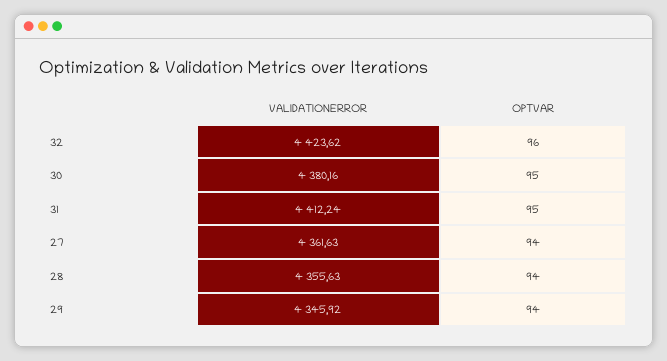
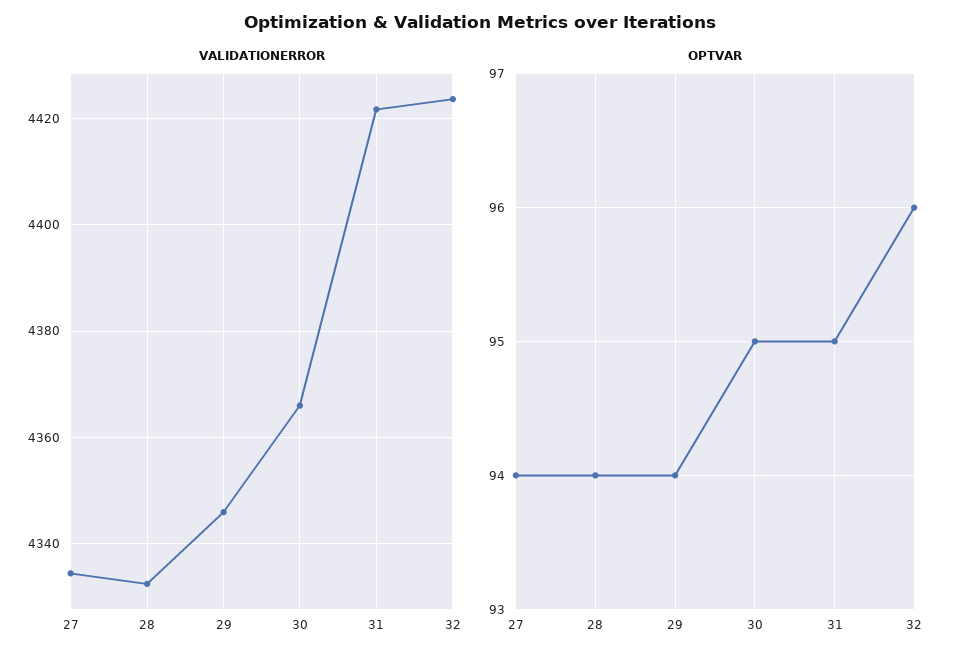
  {
    "VALIDATIONERROR": {
      "32": 4423.62,
-     "30": 4380.16,
+     "30": 4366,
-     "31": 4412.24,
+     "31": 4422,
-     "27": 4361.63,
+     "27": 4334,
-     "28": 4355.63,
+     "28": 4332,
      "29": 4345.92
    },
    "OPTVAR": {
      "32": 96,
      "30": 95,
      "31": 95,
      "27": 94,
      "28": 94,
      "29": 94
    }
  }

